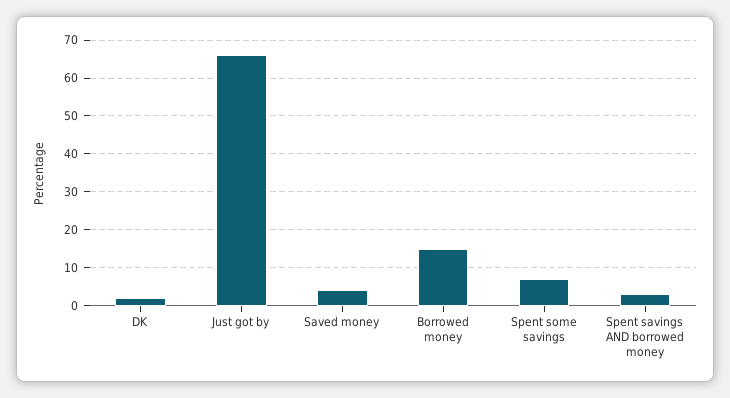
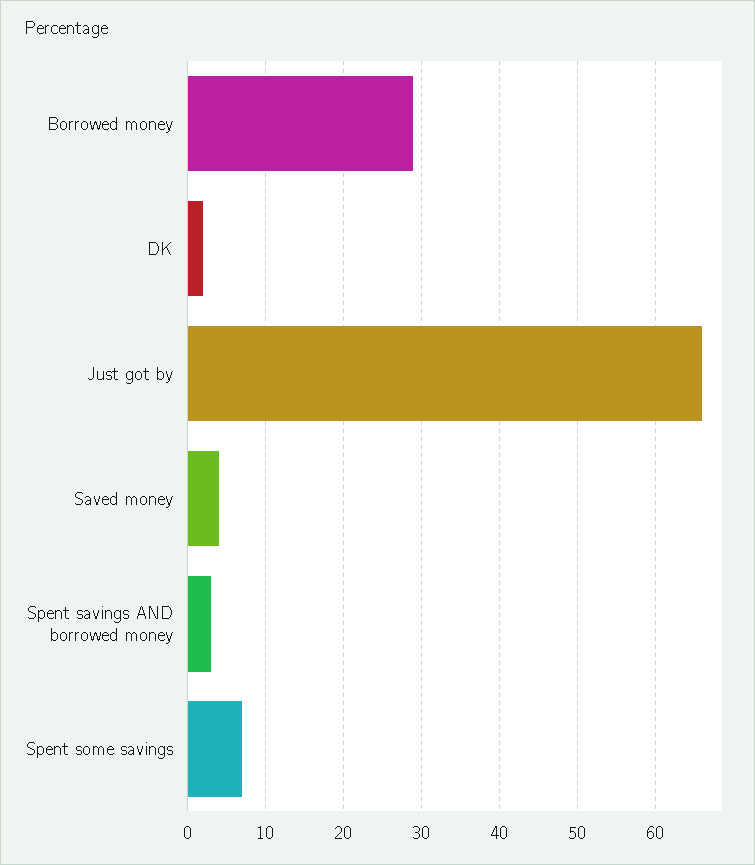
  {
    "DK": 2,
    "Just got by": 66,
    "Saved money": 4,
-   "Borrowed money": 15,
+   "Borrowed money": 29,
    "Spent some savings": 7,
    "Spent savings AND borrowed money": 3
  }

